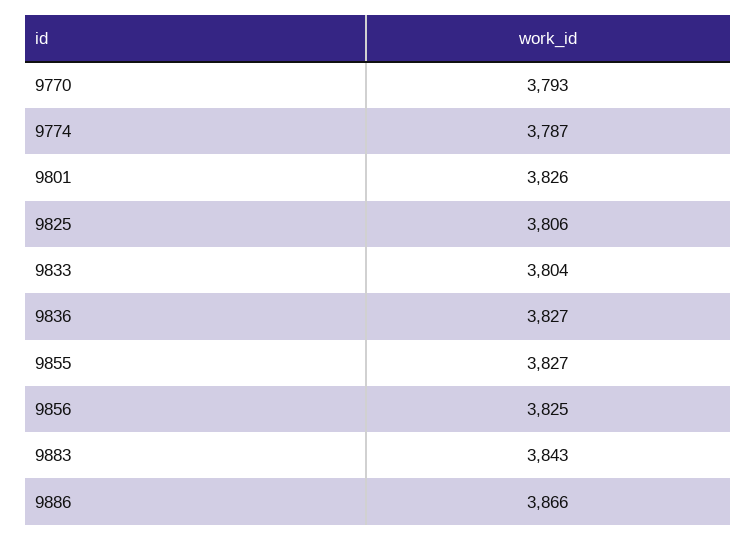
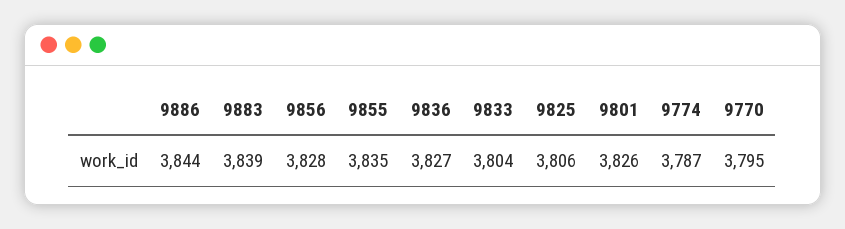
  {
-   "9770": 3793,
+   "9770": 3795,
    "9774": 3787,
    "9801": 3826,
    "9825": 3806,
    "9833": 3804,
    "9836": 3827,
-   "9855": 3827,
+   "9855": 3835,
-   "9856": 3825,
+   "9856": 3828,
-   "9883": 3843,
+   "9883": 3839,
-   "9886": 3866
+   "9886": 3844
  }

